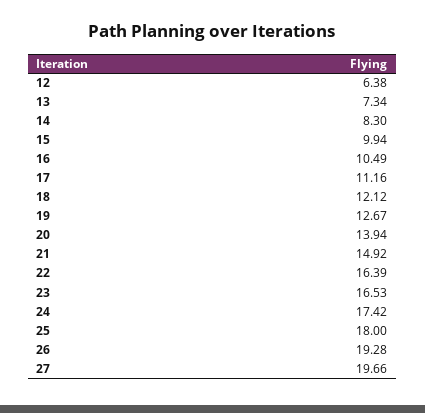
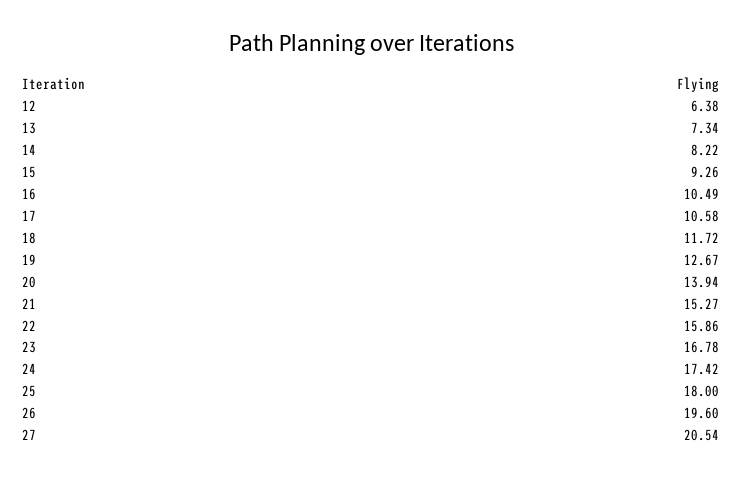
  {
    "12": 6.38,
    "13": 7.34,
-   "14": 8.3,
+   "14": 8.22,
-   "15": 9.94,
+   "15": 9.26,
    "16": 10.49,
-   "17": 11.16,
+   "17": 10.58,
-   "18": 12.12,
+   "18": 11.72,
    "19": 12.67,
    "20": 13.94,
-   "21": 14.92,
+   "21": 15.27,
-   "22": 16.39,
+   "22": 15.86,
-   "23": 16.53,
+   "23": 16.78,
    "24": 17.42,
    "25": 18,
-   "26": 19.28,
+   "26": 19.6,
-   "27": 19.66
+   "27": 20.54
  }

